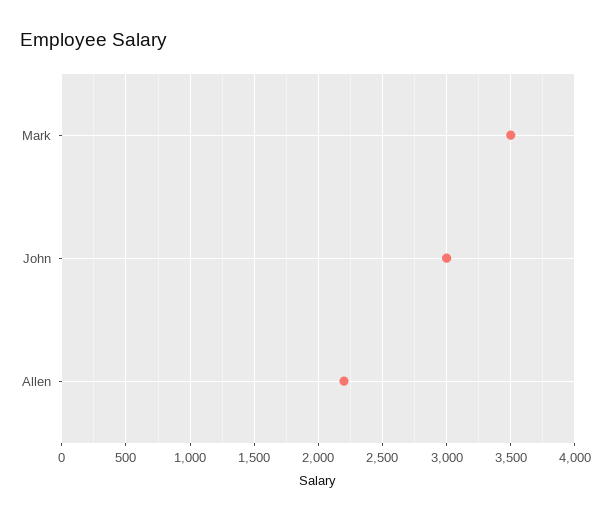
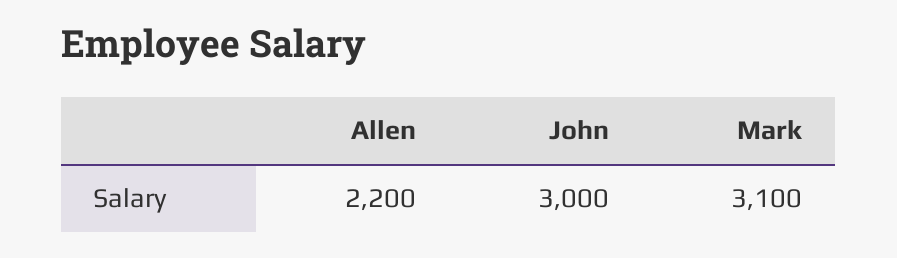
  {
-   "Mark": 3500,
+   "Mark": 3100,
    "John": 3000,
    "Allen": 2200
  }

